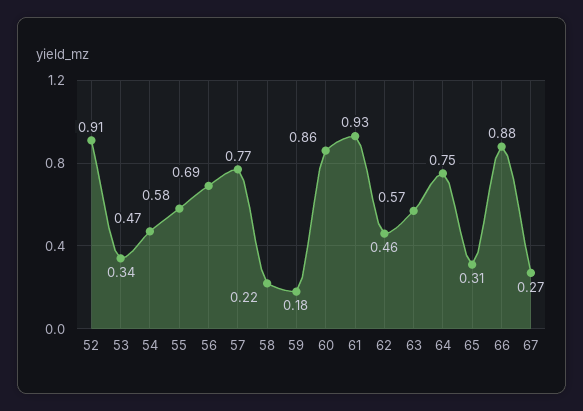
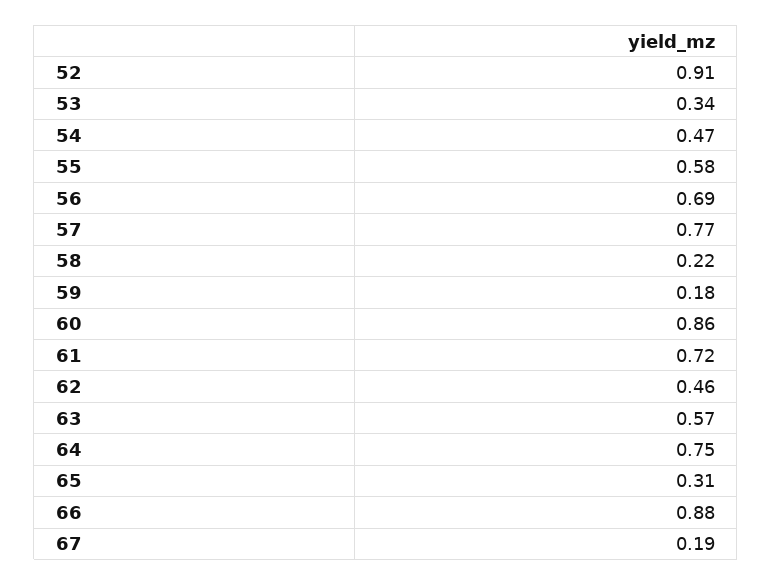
  {
    "52": 0.91,
    "53": 0.34,
    "54": 0.47,
    "55": 0.58,
    "56": 0.69,
    "57": 0.77,
    "58": 0.22,
    "59": 0.18,
    "60": 0.86,
-   "61": 0.93,
+   "61": 0.72,
    "62": 0.46,
    "63": 0.57,
    "64": 0.75,
    "65": 0.31,
    "66": 0.88,
-   "67": 0.27
+   "67": 0.19
  }

